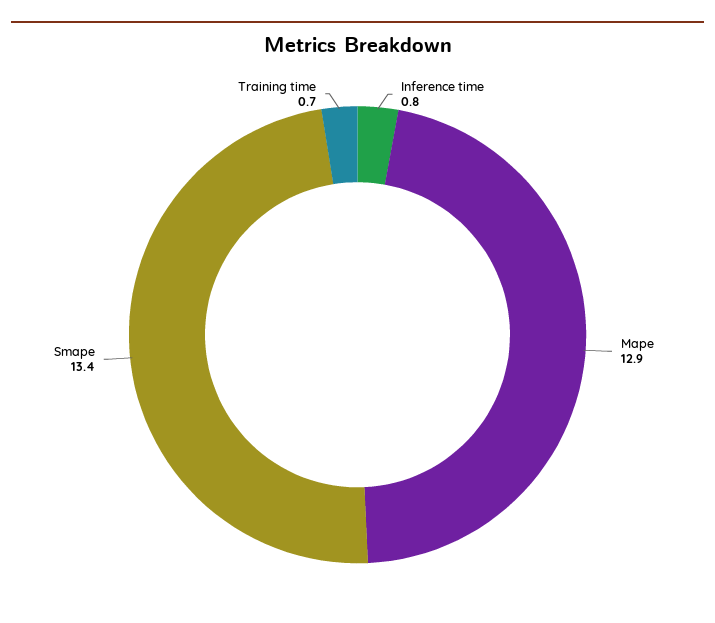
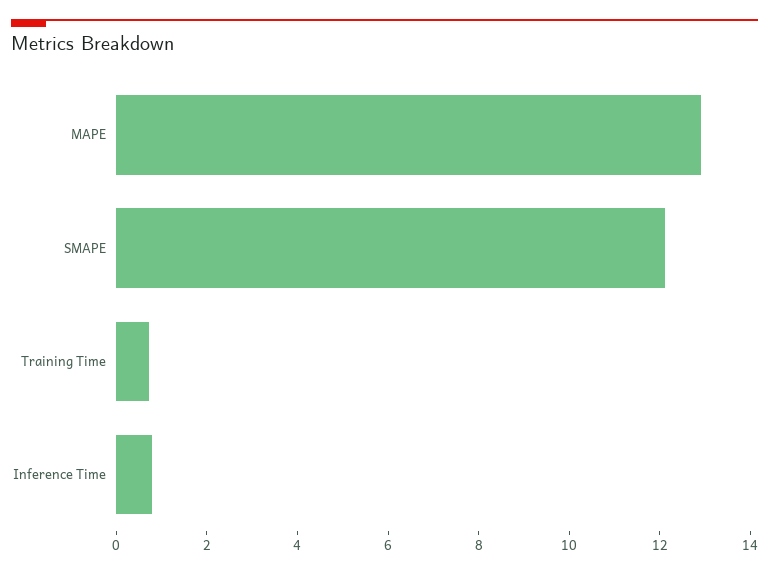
  {
    "Inference time": 0.8,
    "Mape": 12.9,
-   "Smape": 13.4,
+   "Smape": 12,
    "Training time": 0.7
  }

